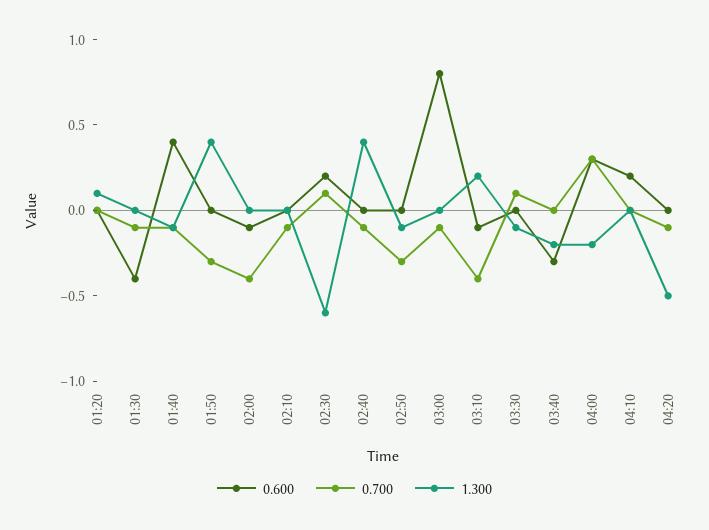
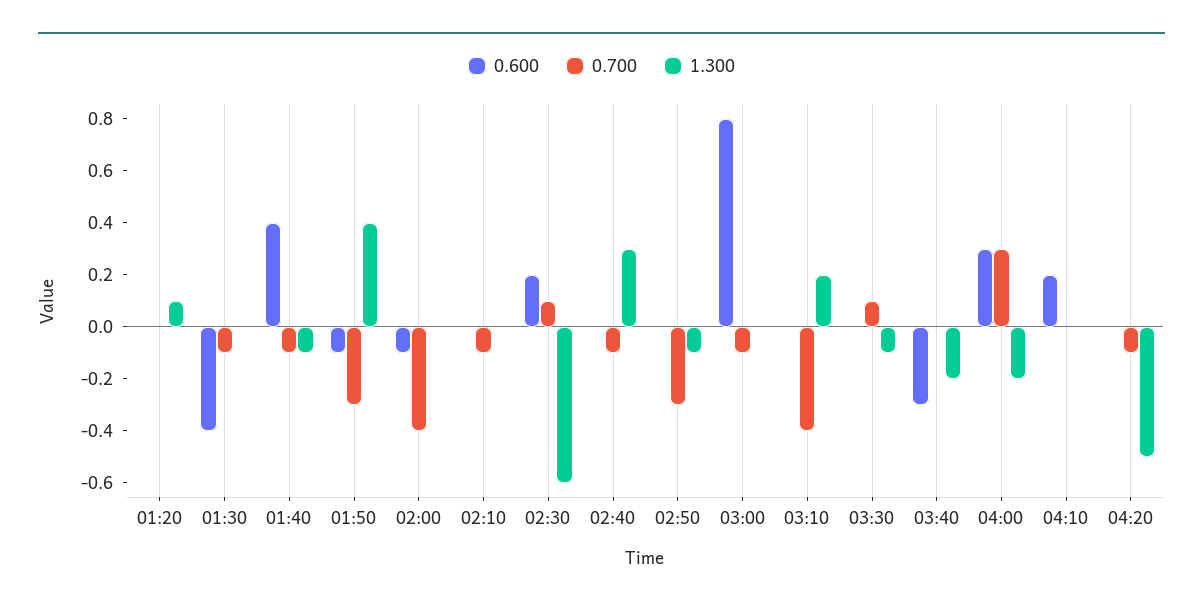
  {
    "0.600": {
      "01:20": 0,
      "01:30": -0.4,
      "01:40": 0.4,
-     "01:50": 0,
+     "01:50": -0.1,
      "02:00": -0.1,
      "02:10": 0,
      "02:30": 0.2,
      "02:40": 0,
      "02:50": 0,
      "03:00": 0.8,
-     "03:10": -0.1,
+     "03:10": 0,
      "03:30": 0,
      "03:40": -0.3,
      "04:00": 0.3,
      "04:10": 0.2,
      "04:20": 0
    },
    "0.700": {
      "01:20": 0,
      "01:30": -0.1,
      "01:40": -0.1,
      "01:50": -0.3,
      "02:00": -0.4,
      "02:10": -0.1,
      "02:30": 0.1,
      "02:40": -0.1,
      "02:50": -0.3,
      "03:00": -0.1,
      "03:10": -0.4,
      "03:30": 0.1,
      "03:40": 0,
      "04:00": 0.3,
      "04:10": 0,
      "04:20": -0.1
    },
    "1.300": {
      "01:20": 0.1,
      "01:30": 0,
      "01:40": -0.1,
      "01:50": 0.4,
      "02:00": 0,
      "02:10": 0,
      "02:30": -0.6,
-     "02:40": 0.4,
+     "02:40": 0.3,
      "02:50": -0.1,
      "03:00": 0,
      "03:10": 0.2,
      "03:30": -0.1,
      "03:40": -0.2,
      "04:00": -0.2,
      "04:10": 0,
      "04:20": -0.5
    }
  }

